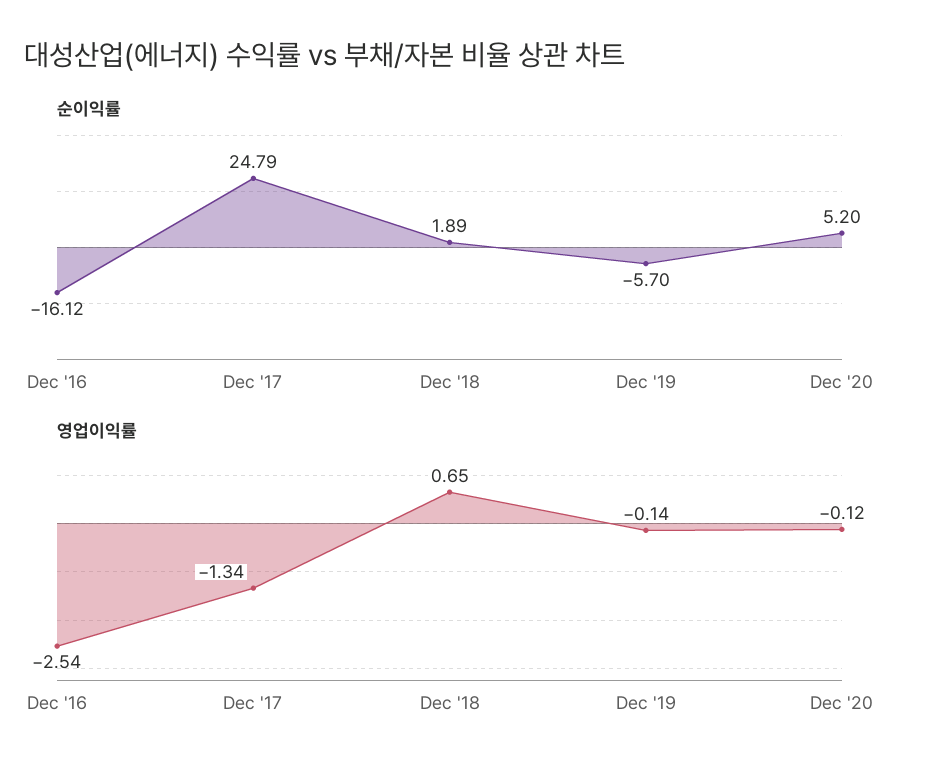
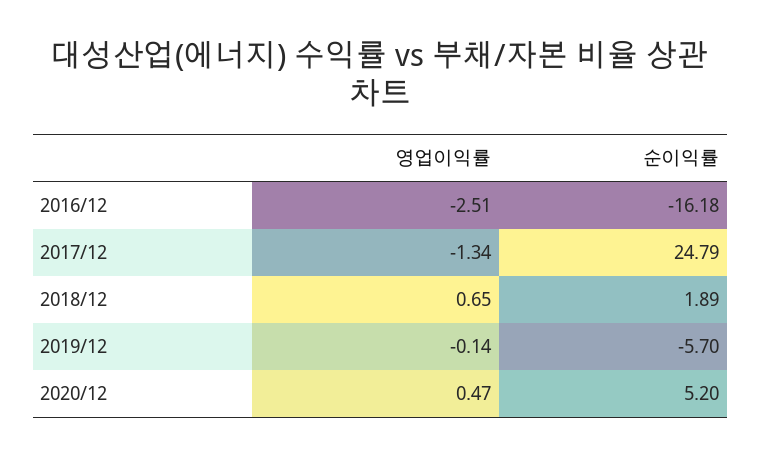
  {
    "순이익률": {
-     "Dec '16": -16.12,
+     "Dec '16": -16.18,
      "Dec '17": 24.79,
      "Dec '18": 1.89,
      "Dec '19": -5.7,
      "Dec '20": 5.2
    },
    "영업이익률": {
-     "Dec '16": -2.54,
+     "Dec '16": -2.51,
      "Dec '17": -1.34,
      "Dec '18": 0.65,
      "Dec '19": -0.14,
-     "Dec '20": -0.12
+     "Dec '20": 0.47
    }
  }

